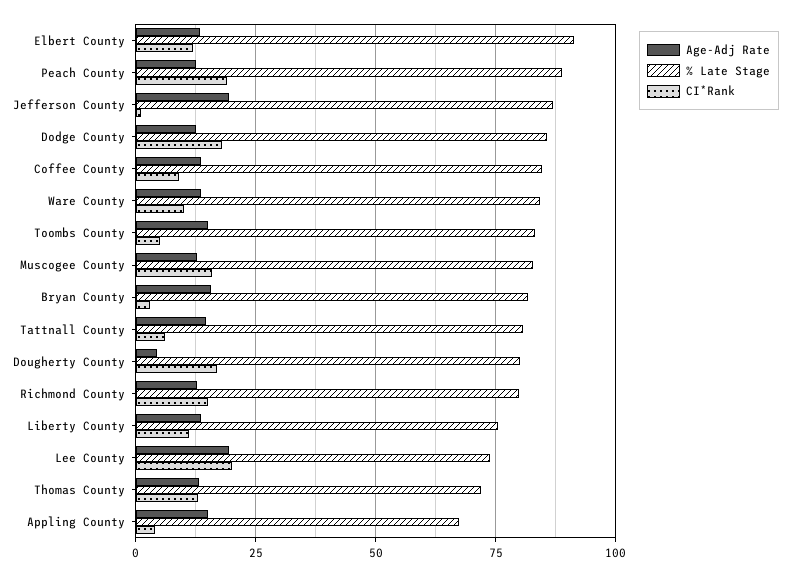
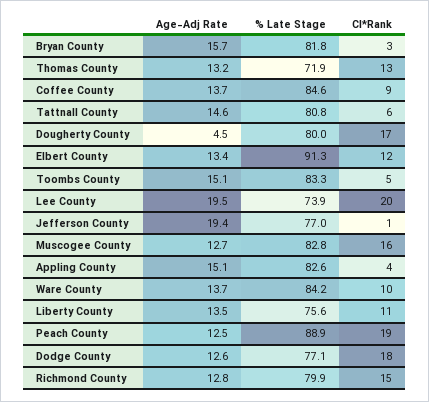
  {
    "Age-Adj Rate": {
      "Elbert County": 13.4,
      "Peach County": 12.5,
      "Jefferson County": 19.4,
      "Dodge County": 12.6,
      "Coffee County": 13.7,
      "Ware County": 13.7,
      "Toombs County": 15.1,
      "Muscogee County": 12.7,
      "Bryan County": 15.7,
      "Tattnall County": 14.6,
      "Dougherty County": 4.5,
      "Richmond County": 12.8,
      "Liberty County": 13.5,
      "Lee County": 19.5,
      "Thomas County": 13.2,
      "Appling County": 15.1
    },
    "% Late Stage": {
      "Elbert County": 91.3,
      "Peach County": 88.9,
-     "Jefferson County": 87.5,
+     "Jefferson County": 77,
-     "Dodge County": 85,
+     "Dodge County": 77.1,
      "Coffee County": 84.6,
      "Ware County": 84.2,
      "Toombs County": 83.3,
      "Muscogee County": 82.8,
      "Bryan County": 81.8,
      "Tattnall County": 80.8,
      "Dougherty County": 80,
      "Richmond County": 79.9,
      "Liberty County": 75.6,
      "Lee County": 73.9,
      "Thomas County": 71.9,
-     "Appling County": 67.5
+     "Appling County": 82.6
    },
    "CI*Rank": {
      "Elbert County": 12,
      "Peach County": 19,
      "Jefferson County": 1,
      "Dodge County": 18,
      "Coffee County": 9,
      "Ware County": 10,
      "Toombs County": 5,
      "Muscogee County": 16,
      "Bryan County": 3,
      "Tattnall County": 6,
      "Dougherty County": 17,
      "Richmond County": 15,
      "Liberty County": 11,
      "Lee County": 20,
      "Thomas County": 13,
      "Appling County": 4
    }
  }

